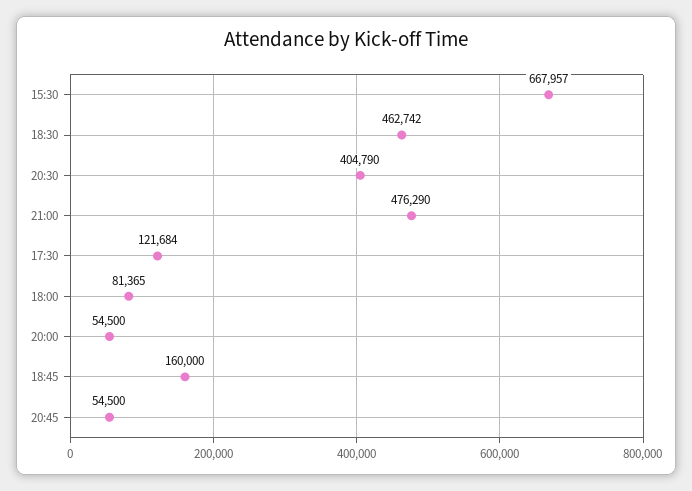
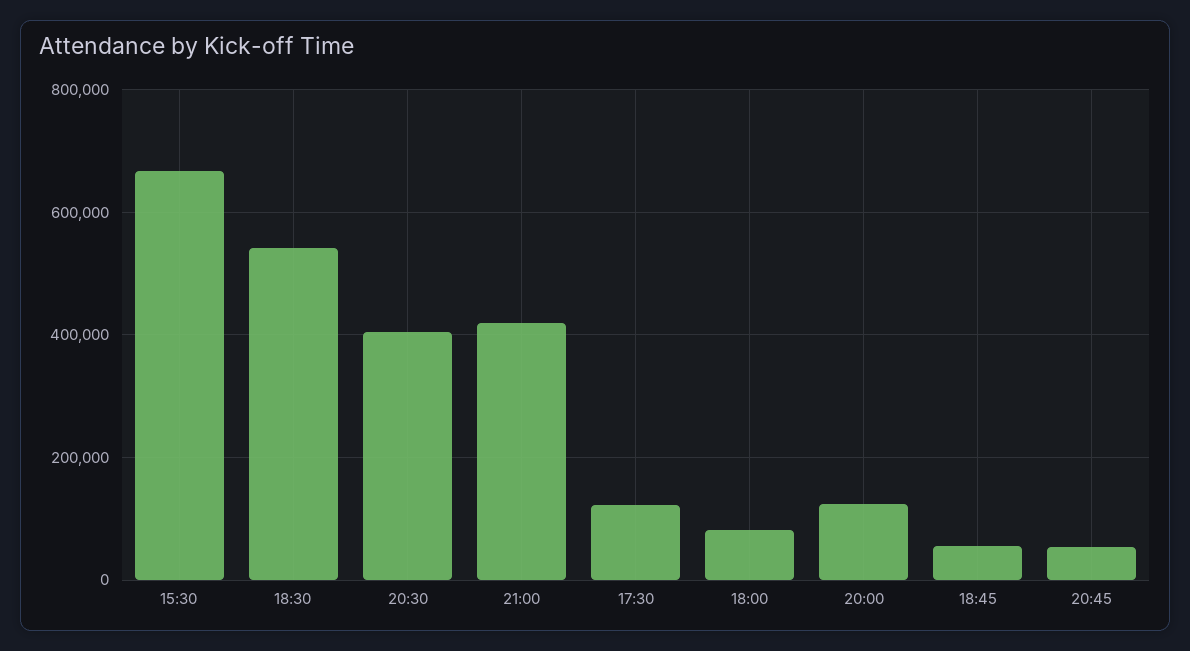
  {
    "15:30": 667957,
-   "18:30": 462742,
+   "18:30": 540000,
    "20:30": 404790,
-   "21:00": 476290,
+   "21:00": 420000,
    "17:30": 121684,
    "18:00": 81365,
-   "20:00": 54500,
+   "20:00": 120000,
-   "18:45": 160000,
+   "18:45": 60000,
    "20:45": 54500
  }

